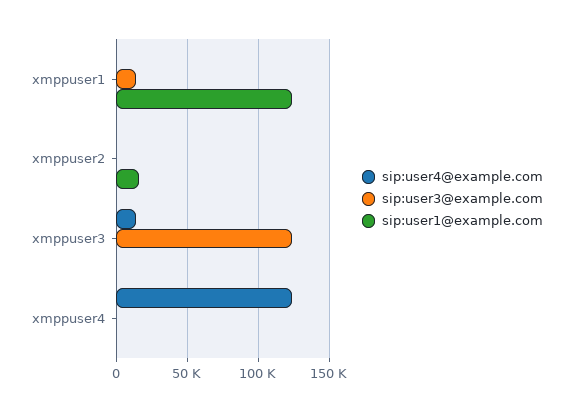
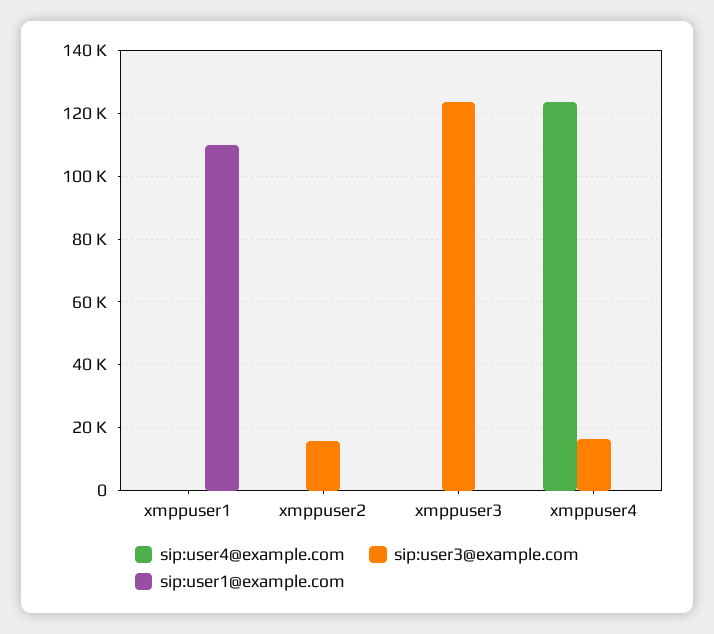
  {
    "sip:user4@example.com": {
      "xmppuser1": 0,
      "xmppuser2": 0,
-     "xmppuser3": 15000,
+     "xmppuser3": 0,
      "xmppuser4": 124000
    },
    "sip:user3@example.com": {
-     "xmppuser1": 15000,
+     "xmppuser1": 0,
-     "xmppuser2": 0,
+     "xmppuser2": 16000,
      "xmppuser3": 124000,
-     "xmppuser4": 0
+     "xmppuser4": 16000
    },
    "sip:user1@example.com": {
-     "xmppuser1": 125000,
+     "xmppuser1": 110000,
-     "xmppuser2": 15000,
+     "xmppuser2": 0,
      "xmppuser3": 0,
      "xmppuser4": 0
    }
  }

